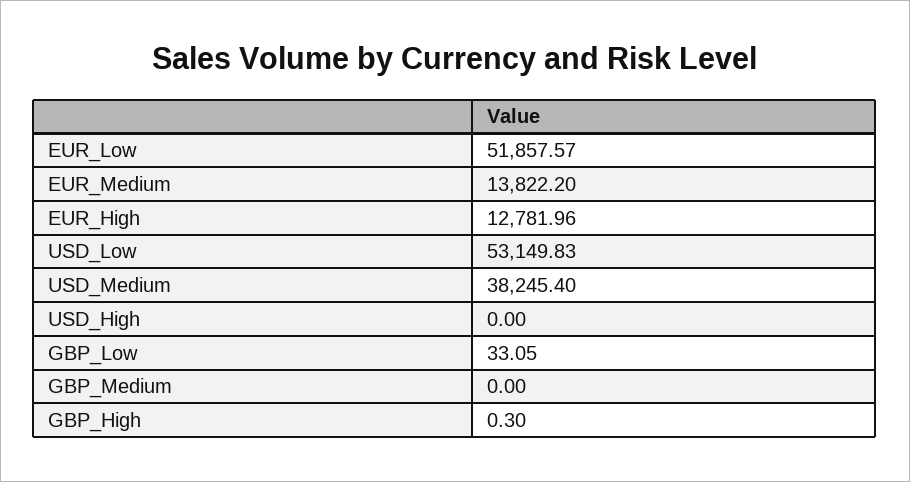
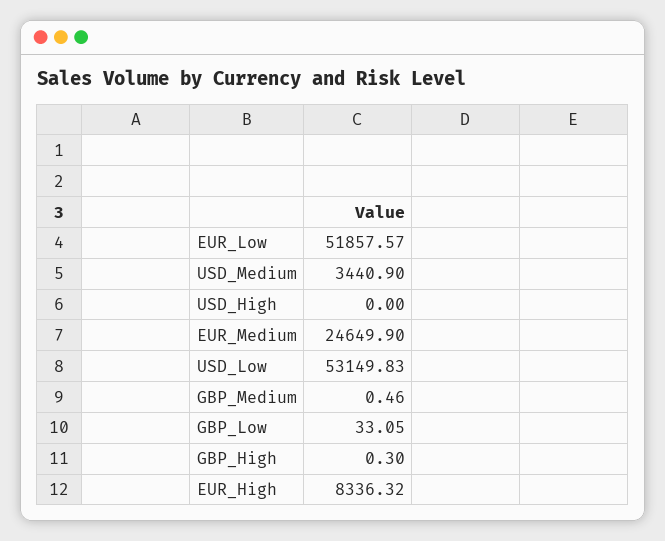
  {
    "EUR_Low": 51857.57,
-   "EUR_Medium": 13822.2,
+   "EUR_Medium": 24649.9,
-   "EUR_High": 12781.96,
+   "EUR_High": 8336.32,
    "USD_Low": 53149.83,
-   "USD_Medium": 38245.4,
+   "USD_Medium": 3440.9,
    "USD_High": 0,
    "GBP_Low": 33.05,
-   "GBP_Medium": 0,
+   "GBP_Medium": 0.46,
    "GBP_High": 0.3
  }

